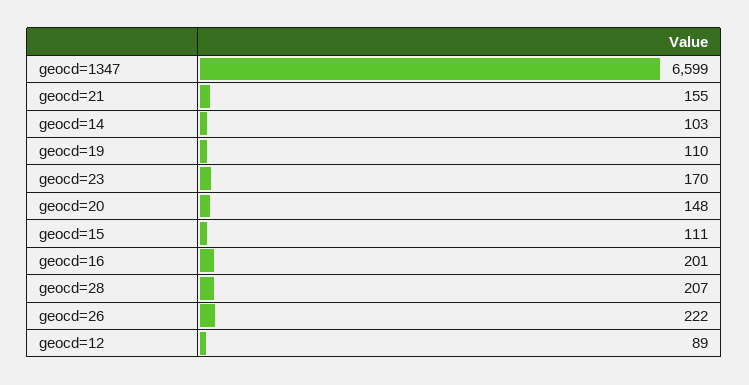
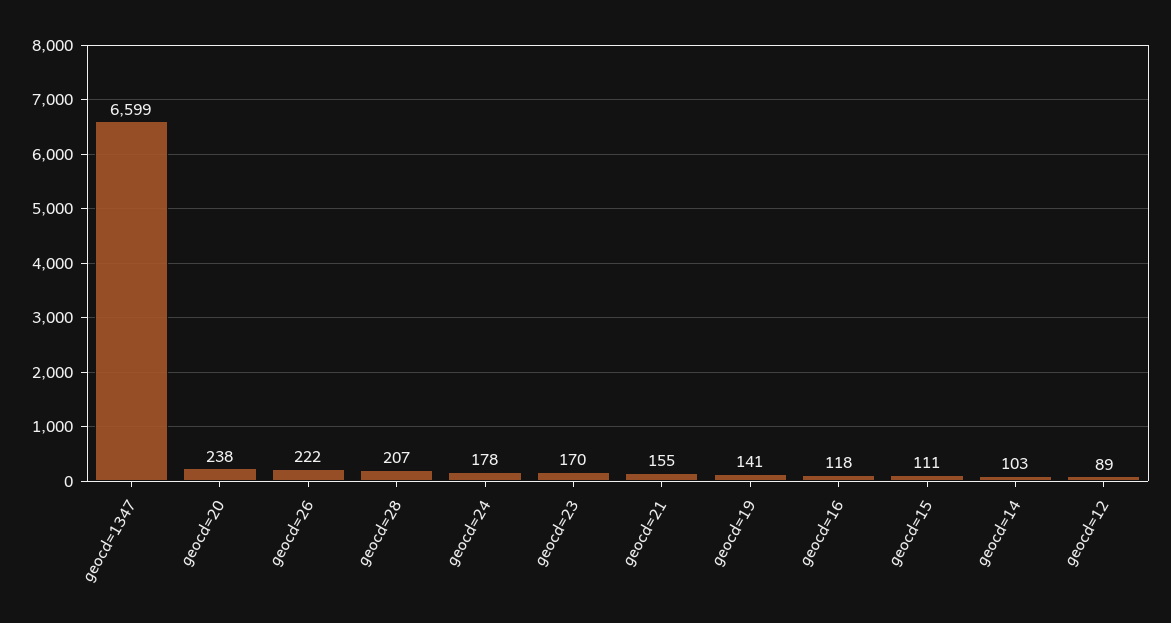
  {
    "geocd=1347": 6599,
    "geocd=21": 155,
    "geocd=14": 103,
-   "geocd=19": 110,
+   "geocd=19": 141,
    "geocd=23": 170,
-   "geocd=20": 148,
+   "geocd=20": 238,
    "geocd=15": 111,
-   "geocd=16": 201,
+   "geocd=16": 118,
    "geocd=28": 207,
    "geocd=26": 222,
-   "geocd=12": 89
+   "geocd=12": 89,
+   "geocd=24": 178
  }

